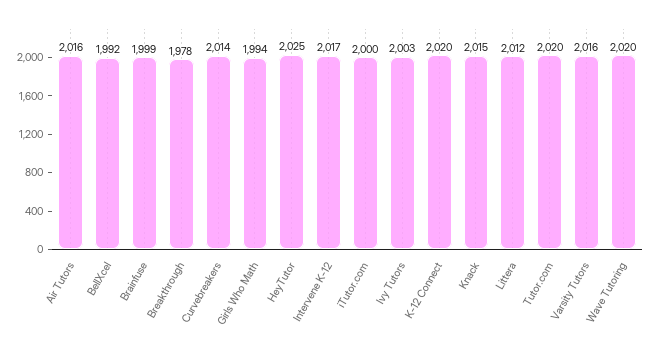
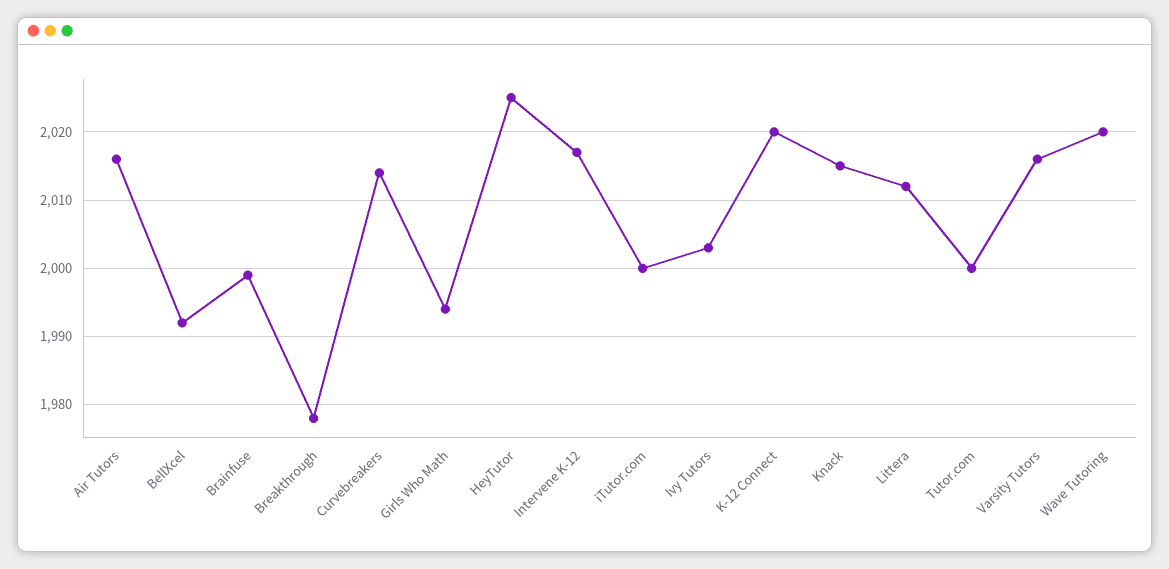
  {
    "Air Tutors": 2016,
    "BellXcel": 1992,
    "Brainfuse": 1999,
    "Breakthrough": 1978,
    "Curvebreakers": 2014,
    "Girls Who Math": 1994,
    "HeyTutor": 2025,
    "Intervene K-12": 2017,
    "iTutor.com": 2000,
    "Ivy Tutors": 2003,
    "K-12 Connect": 2020,
    "Knack": 2015,
    "Littera": 2012,
-   "Tutor.com": 2020,
+   "Tutor.com": 2000,
    "Varsity Tutors": 2016,
    "Wave Tutoring": 2020
  }

